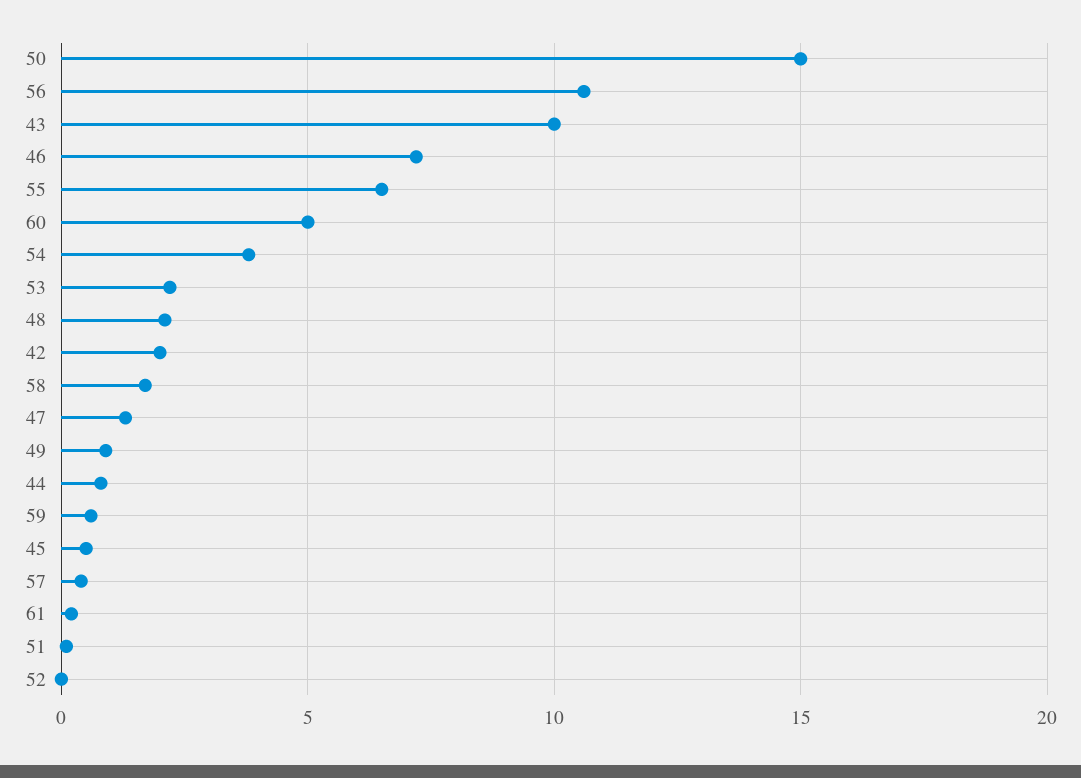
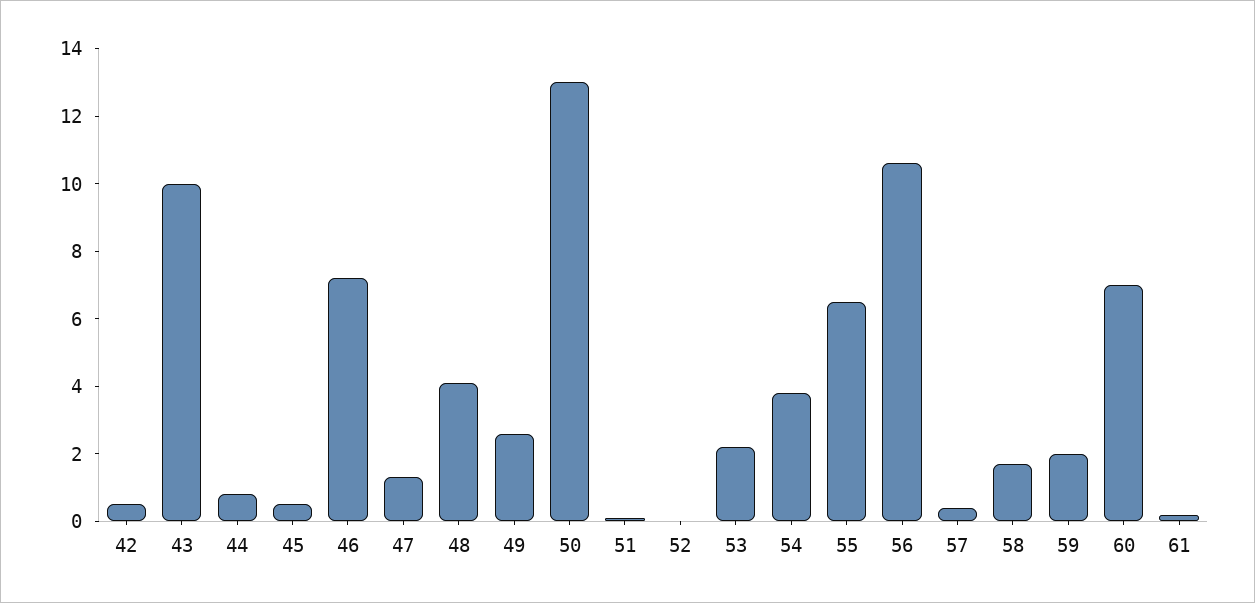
  {
-   "50": 15,
+   "50": 13,
    "56": 10.5,
    "43": 10,
    "46": 7,
    "55": 6.5,
-   "60": 5,
+   "60": 7,
    "54": 4,
    "53": 2,
-   "48": 2,
+   "48": 4,
-   "42": 2,
+   "42": 0.5,
    "58": 1.5,
    "47": 1.5,
-   "49": 1,
+   "49": 2.5,
    "44": 1,
-   "59": 0.5,
+   "59": 2,
    "45": 0.5,
    "57": 0.5,
    "61": 0,
    "51": 0,
    "52": 0
  }

